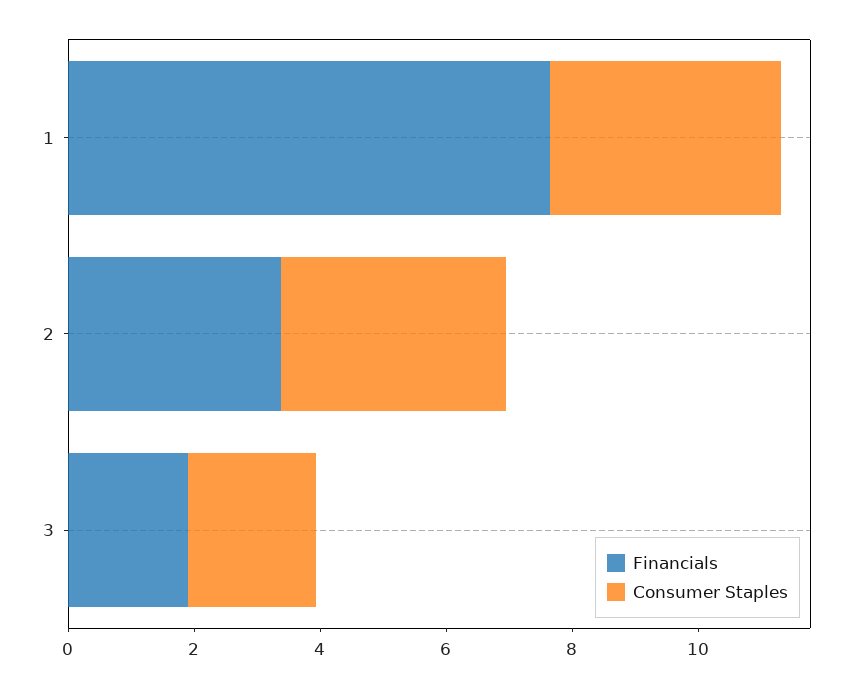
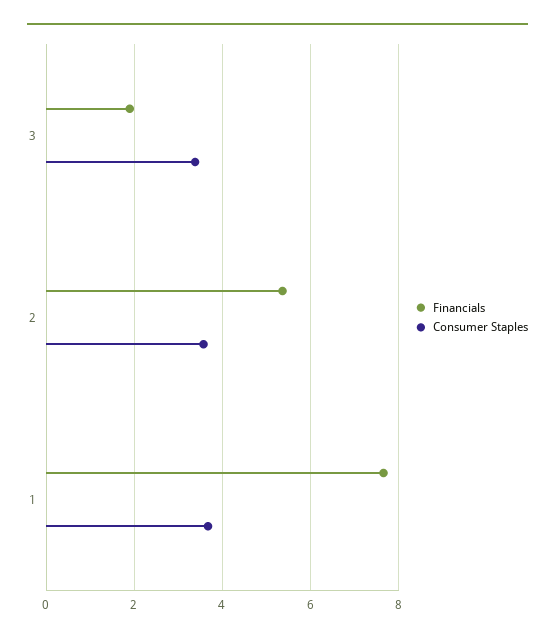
  {
    "Financials": {
      "1": 7.6,
-     "2": 3.5,
+     "2": 5.4,
      "3": 2
    },
    "Consumer Staples": {
      "1": 3.6,
      "2": 3.6,
-     "3": 2
+     "3": 3.4
    }
  }

